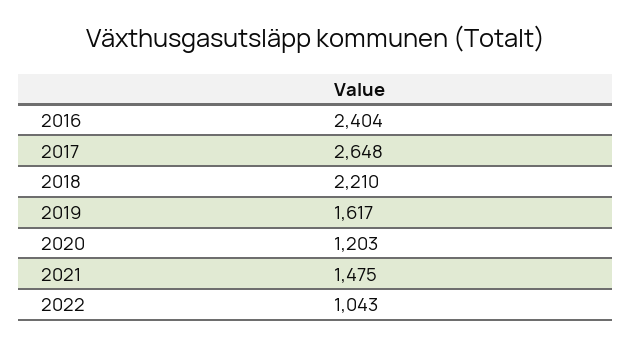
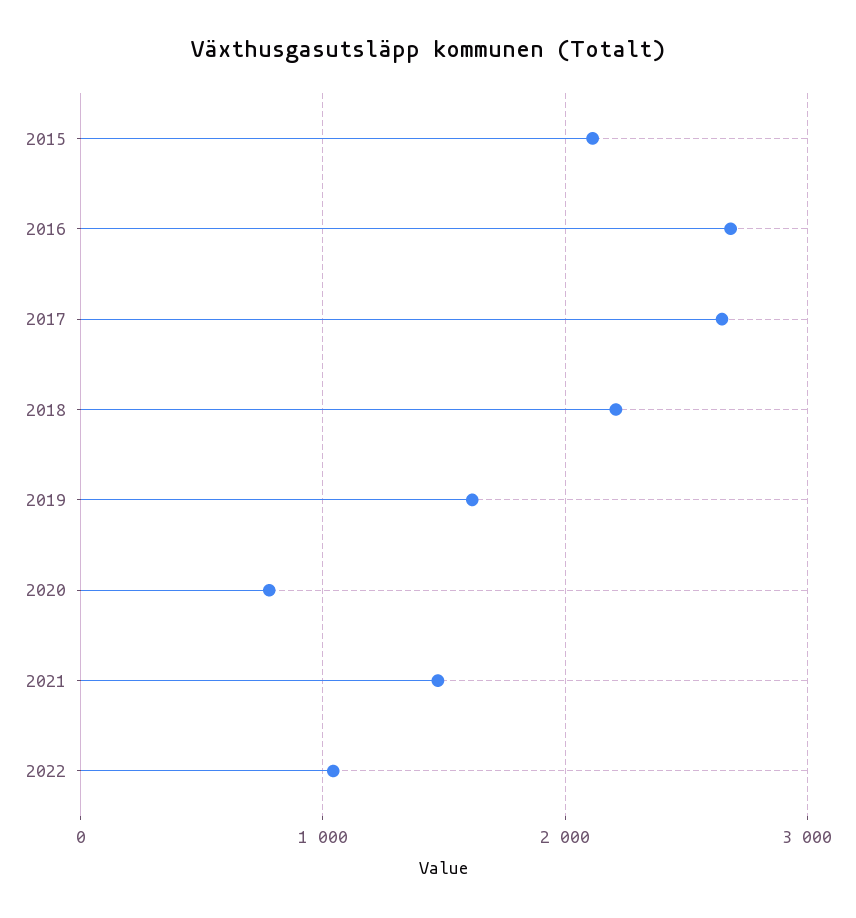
  {
-   "2016": 2404,
+   "2016": 2700,
    "2017": 2648,
    "2018": 2210,
    "2019": 1617,
-   "2020": 1203,
+   "2020": 800,
    "2021": 1475,
-   "2022": 1043
+   "2022": 1043,
+   "2015": 2100
  }

